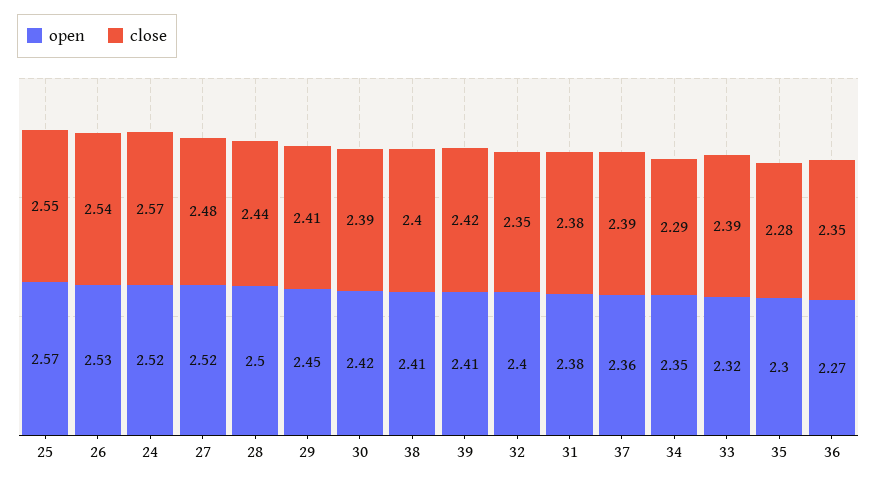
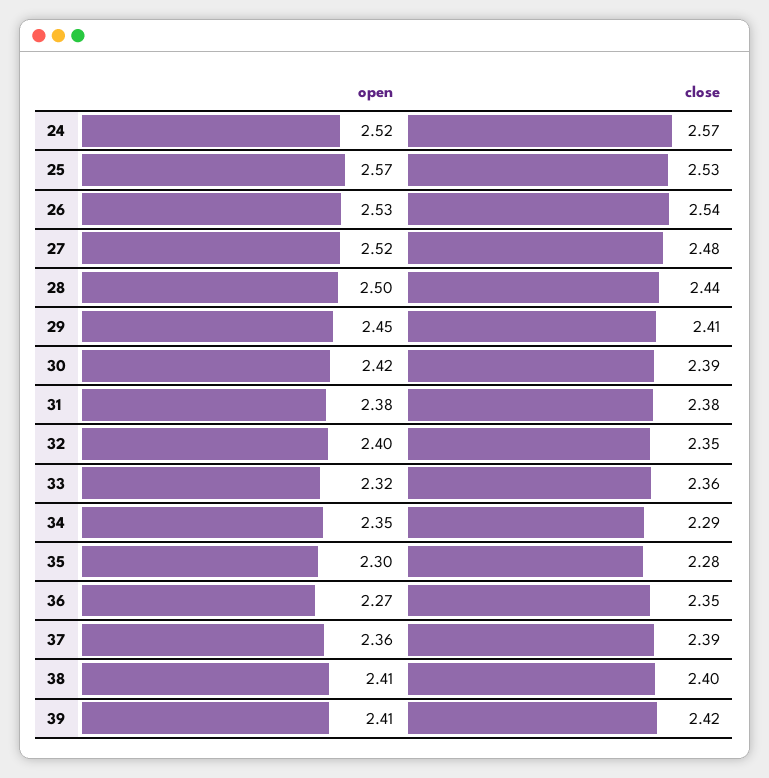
  {
    "open": {
      "25": 2.57,
      "26": 2.53,
      "24": 2.52,
      "27": 2.52,
      "28": 2.5,
      "29": 2.45,
      "30": 2.42,
      "38": 2.41,
      "39": 2.41,
      "32": 2.4,
      "31": 2.38,
      "37": 2.36,
      "34": 2.35,
      "33": 2.32,
      "35": 2.3,
      "36": 2.27
    },
    "close": {
-     "25": 2.55,
+     "25": 2.53,
      "26": 2.54,
      "24": 2.57,
      "27": 2.48,
      "28": 2.44,
      "29": 2.41,
      "30": 2.39,
      "38": 2.4,
      "39": 2.42,
      "32": 2.35,
      "31": 2.38,
      "37": 2.39,
      "34": 2.29,
-     "33": 2.39,
+     "33": 2.36,
      "35": 2.28,
      "36": 2.35
    }
  }

